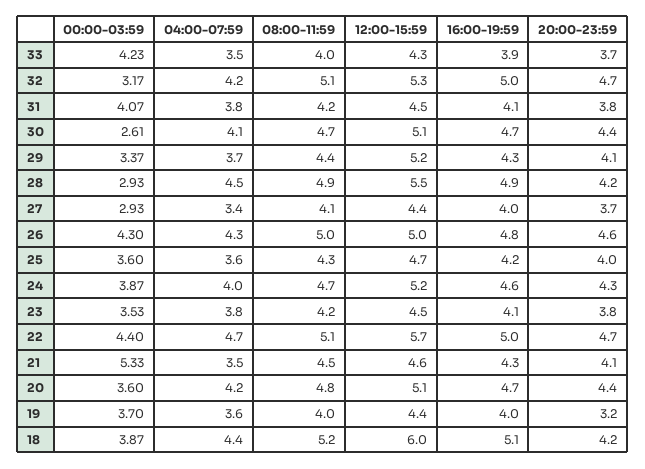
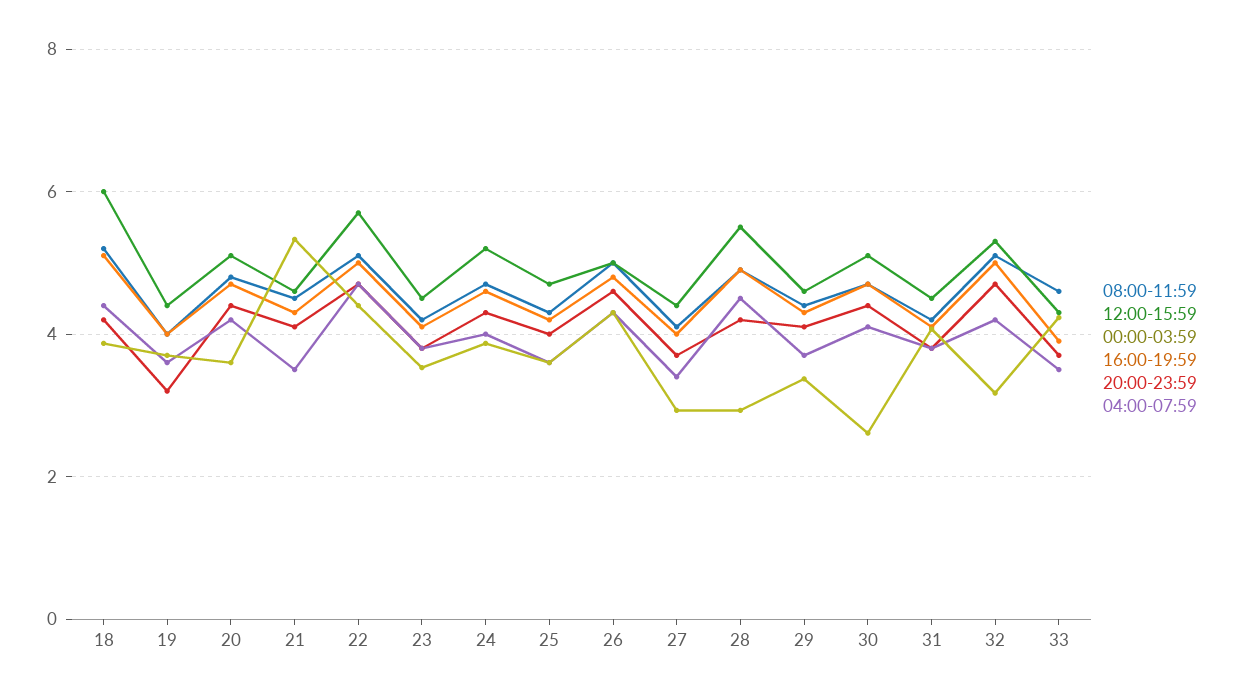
  {
    "00:00-03:59": {
      "33": 4.23,
      "32": 3.17,
      "31": 4.07,
      "30": 2.61,
      "29": 3.37,
      "28": 2.93,
      "27": 2.93,
      "26": 4.3,
      "25": 3.6,
      "24": 3.87,
      "23": 3.53,
      "22": 4.4,
      "21": 5.33,
      "20": 3.6,
      "19": 3.7,
      "18": 3.87
    },
    "04:00-07:59": {
      "33": 3.5,
      "32": 4.2,
      "31": 3.8,
      "30": 4.1,
      "29": 3.7,
      "28": 4.5,
      "27": 3.4,
      "26": 4.3,
      "25": 3.6,
      "24": 4,
      "23": 3.8,
      "22": 4.7,
      "21": 3.5,
      "20": 4.2,
      "19": 3.6,
      "18": 4.4
    },
    "08:00-11:59": {
-     "33": 4,
+     "33": 4.6,
      "32": 5.1,
      "31": 4.2,
      "30": 4.7,
      "29": 4.4,
      "28": 4.9,
      "27": 4.1,
      "26": 5,
      "25": 4.3,
      "24": 4.7,
      "23": 4.2,
      "22": 5.1,
      "21": 4.5,
      "20": 4.8,
      "19": 4,
      "18": 5.2
    },
    "12:00-15:59": {
      "33": 4.3,
      "32": 5.3,
      "31": 4.5,
      "30": 5.1,
-     "29": 5.2,
+     "29": 4.6,
      "28": 5.5,
      "27": 4.4,
      "26": 5,
      "25": 4.7,
      "24": 5.2,
      "23": 4.5,
      "22": 5.7,
      "21": 4.6,
      "20": 5.1,
      "19": 4.4,
      "18": 6
    },
    "16:00-19:59": {
      "33": 3.9,
      "32": 5,
      "31": 4.1,
      "30": 4.7,
      "29": 4.3,
      "28": 4.9,
      "27": 4,
      "26": 4.8,
      "25": 4.2,
      "24": 4.6,
      "23": 4.1,
      "22": 5,
      "21": 4.3,
      "20": 4.7,
      "19": 4,
      "18": 5.1
    },
    "20:00-23:59": {
      "33": 3.7,
      "32": 4.7,
      "31": 3.8,
      "30": 4.4,
      "29": 4.1,
      "28": 4.2,
      "27": 3.7,
      "26": 4.6,
      "25": 4,
      "24": 4.3,
      "23": 3.8,
      "22": 4.7,
      "21": 4.1,
      "20": 4.4,
      "19": 3.2,
      "18": 4.2
    }
  }

